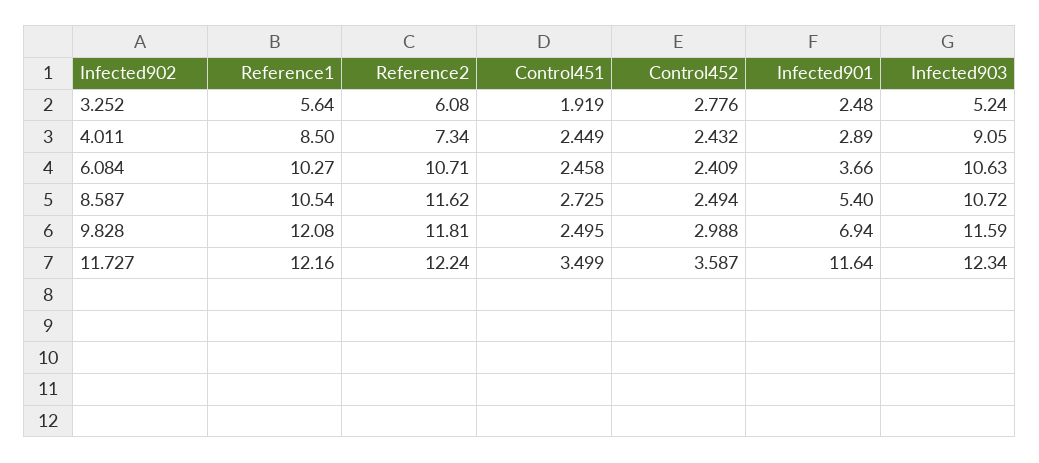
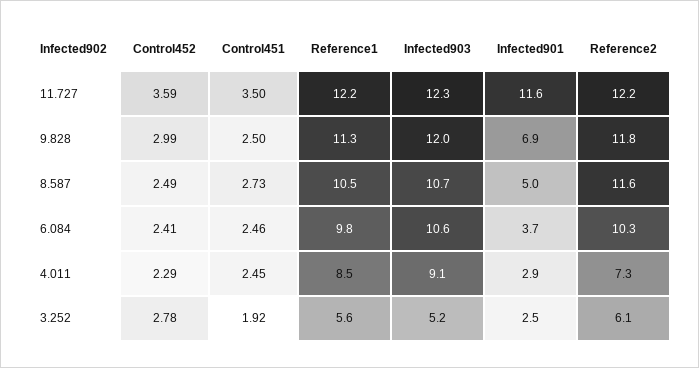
  {
    "Reference1": {
      "3.252": 5.64,
      "4.011": 8.5,
-     "6.084": 10.27,
+     "6.084": 9.8,
      "8.587": 10.54,
-     "9.828": 12.08,
+     "9.828": 11.3,
      "11.727": 12.16
    },
    "Reference2": {
      "3.252": 6.08,
      "4.011": 7.34,
-     "6.084": 10.71,
+     "6.084": 10.3,
      "8.587": 11.62,
      "9.828": 11.81,
      "11.727": 12.24
    },
    "Control451": {
      "3.252": 1.919,
      "4.011": 2.449,
      "6.084": 2.458,
      "8.587": 2.725,
      "9.828": 2.495,
      "11.727": 3.499
    },
    "Control452": {
      "3.252": 2.776,
-     "4.011": 2.432,
+     "4.011": 2.29,
      "6.084": 2.409,
      "8.587": 2.494,
      "9.828": 2.988,
      "11.727": 3.587
    },
    "Infected901": {
      "3.252": 2.48,
      "4.011": 2.89,
      "6.084": 3.66,
-     "8.587": 5.4,
+     "8.587": 5,
      "9.828": 6.94,
      "11.727": 11.64
    },
    "Infected903": {
      "3.252": 5.24,
      "4.011": 9.05,
      "6.084": 10.63,
      "8.587": 10.72,
-     "9.828": 11.59,
+     "9.828": 12,
      "11.727": 12.34
    }
  }

